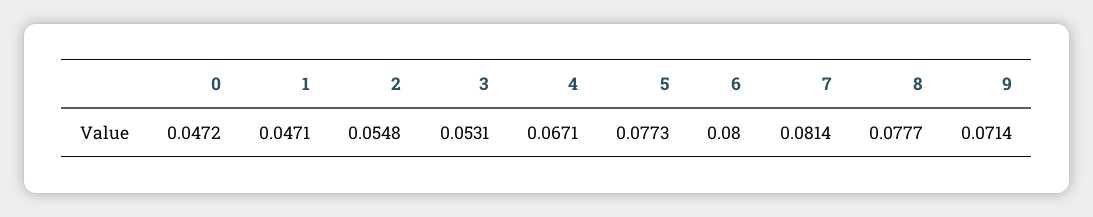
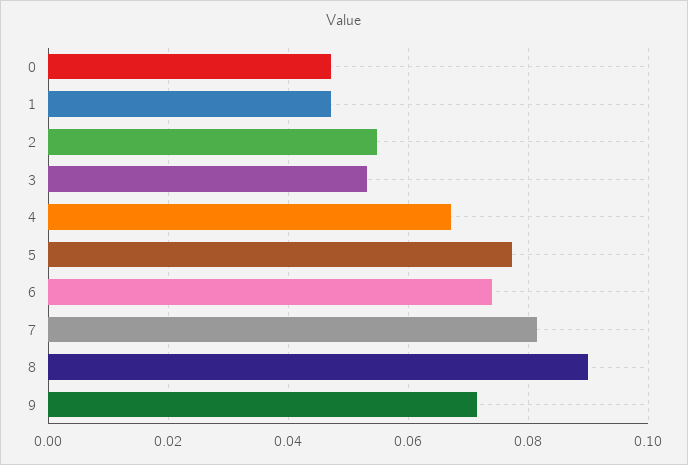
  {
    "0": 0.0472,
    "1": 0.0471,
    "2": 0.0548,
    "3": 0.0531,
    "4": 0.0671,
    "5": 0.0773,
-   "6": 0.08,
+   "6": 0.074,
    "7": 0.0814,
-   "8": 0.0777,
+   "8": 0.09,
    "9": 0.0714
  }

